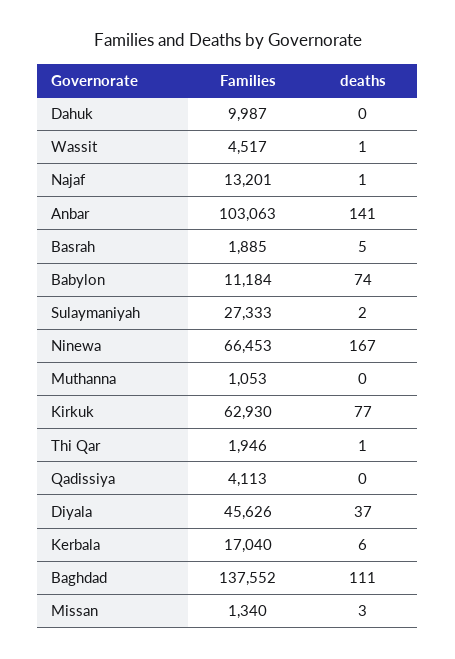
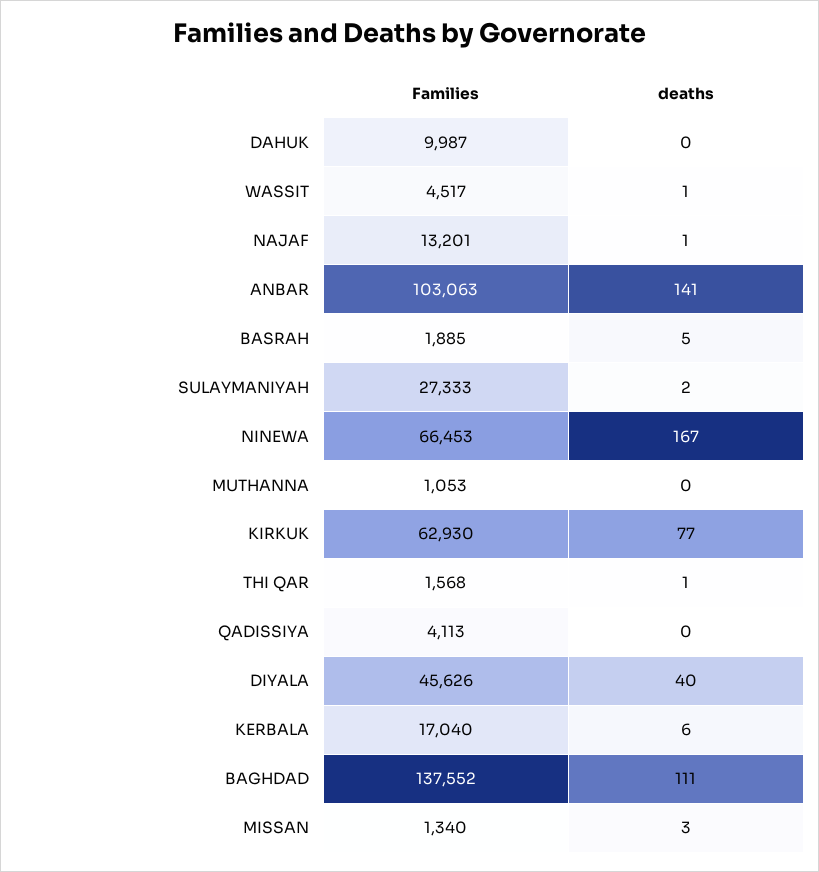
  {
    "Families": {
      "Dahuk": 9987,
      "Wassit": 4517,
      "Najaf": 13201,
      "Anbar": 103063,
      "Basrah": 1885,
-     "Babylon": 11184,
      "Sulaymaniyah": 27333,
      "Ninewa": 66453,
      "Muthanna": 1053,
      "Kirkuk": 62930,
-     "Thi Qar": 1946,
+     "Thi Qar": 1568,
      "Qadissiya": 4113,
      "Diyala": 45626,
      "Kerbala": 17040,
      "Baghdad": 137552,
      "Missan": 1340
    },
    "deaths": {
      "Dahuk": 0,
      "Wassit": 1,
      "Najaf": 1,
      "Anbar": 141,
      "Basrah": 5,
-     "Babylon": 74,
      "Sulaymaniyah": 2,
      "Ninewa": 167,
      "Muthanna": 0,
      "Kirkuk": 77,
      "Thi Qar": 1,
      "Qadissiya": 0,
-     "Diyala": 37,
+     "Diyala": 40,
      "Kerbala": 6,
      "Baghdad": 111,
      "Missan": 3
    }
  }

